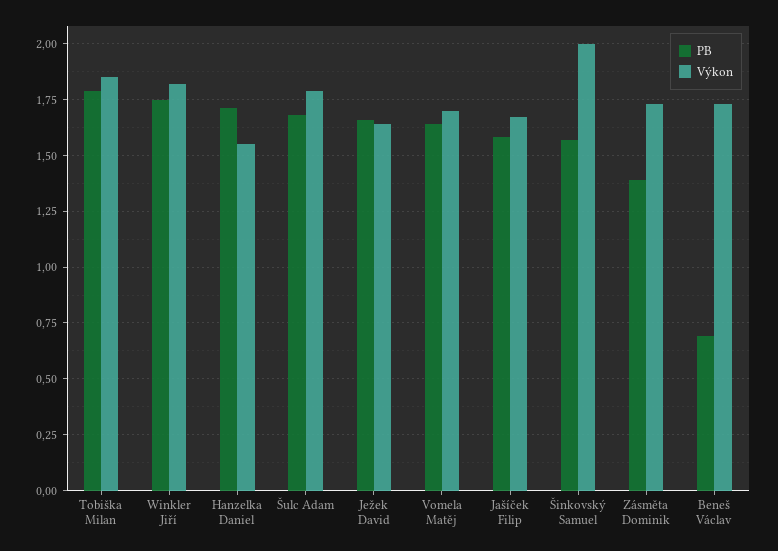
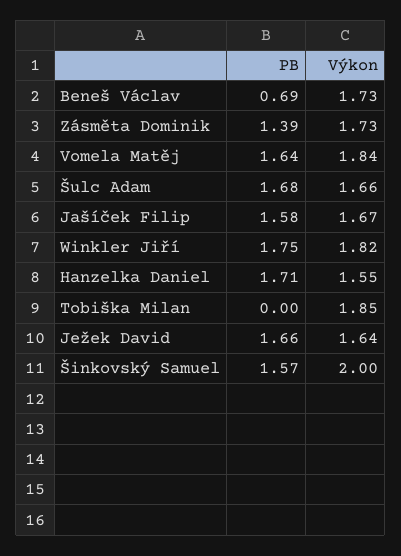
  {
    "PB": {
-     "Tobiška Milan": 1.8,
+     "Tobiška Milan": 0,
      "Winkler Jiří": 1.75,
      "Hanzelka Daniel": 1.71,
      "Šulc Adam": 1.68,
      "Ježek David": 1.66,
      "Vomela Matěj": 1.64,
      "Jašíček Filip": 1.58,
      "Šinkovský Samuel": 1.57,
      "Zásměta Dominik": 1.39,
      "Beneš Václav": 0.69
    },
    "Výkon": {
      "Tobiška Milan": 1.85,
      "Winkler Jiří": 1.82,
      "Hanzelka Daniel": 1.55,
-     "Šulc Adam": 1.8,
+     "Šulc Adam": 1.66,
      "Ježek David": 1.64,
-     "Vomela Matěj": 1.7,
+     "Vomela Matěj": 1.84,
      "Jašíček Filip": 1.67,
      "Šinkovský Samuel": 2,
      "Zásměta Dominik": 1.73,
      "Beneš Václav": 1.73
    }
  }

